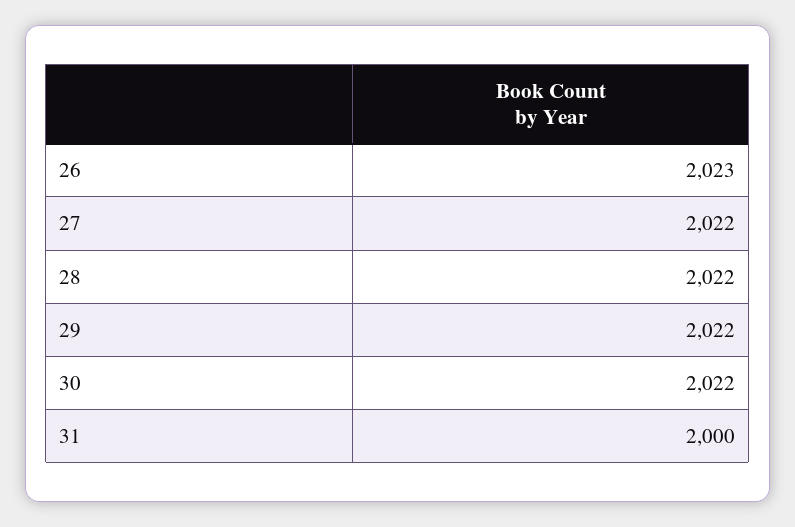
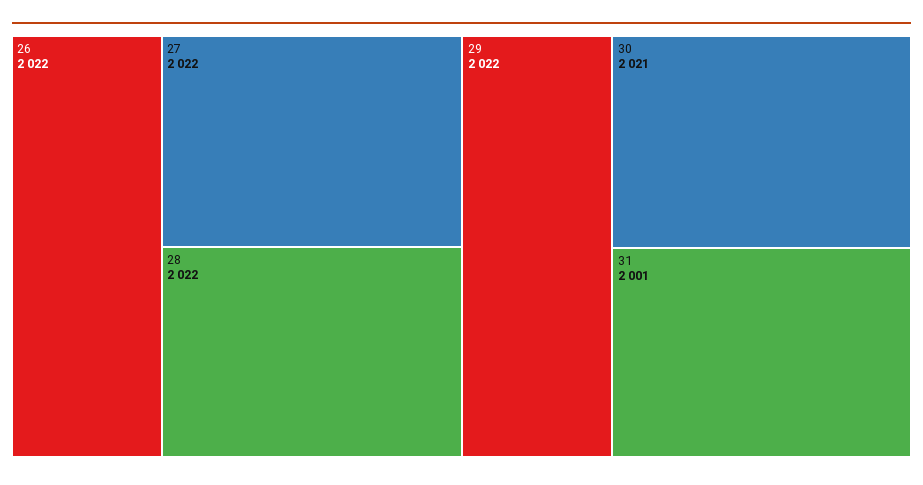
  {
-   "26": 2023,
+   "26": 2022,
    "27": 2022,
    "28": 2022,
    "29": 2022,
-   "30": 2022,
+   "30": 2021,
-   "31": 2000
+   "31": 2001
  }

